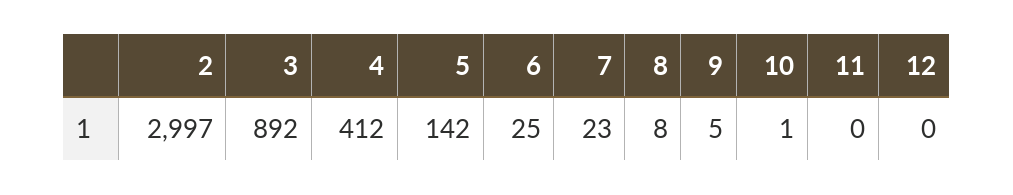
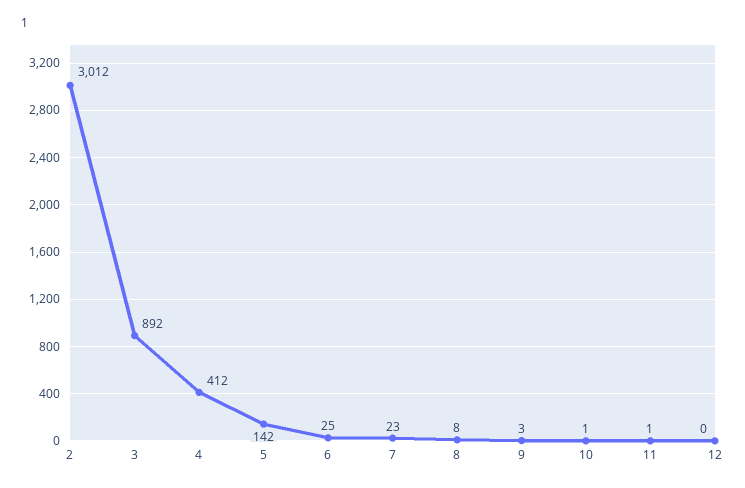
  {
-   "2": 2997,
+   "2": 3012,
    "3": 892,
    "4": 412,
    "5": 142,
    "6": 25,
    "7": 23,
    "8": 8,
-   "9": 5,
+   "9": 3,
    "10": 1,
-   "11": 0,
+   "11": 1,
    "12": 0
  }

